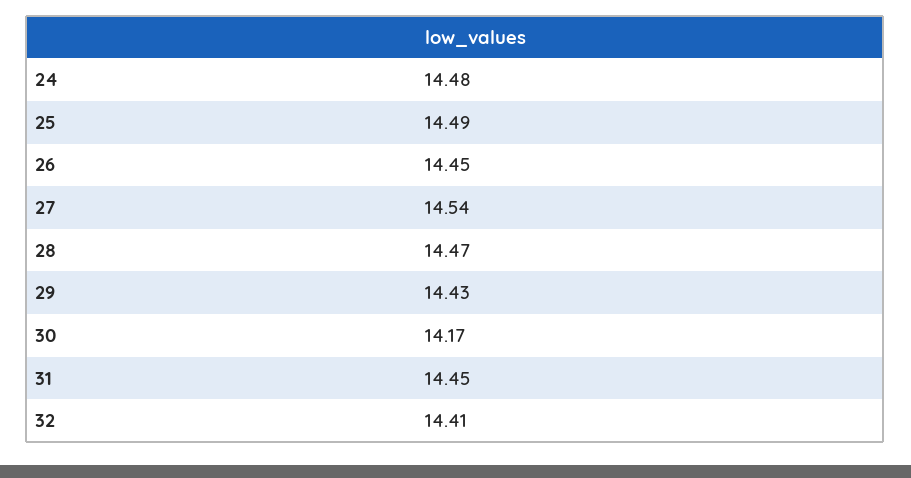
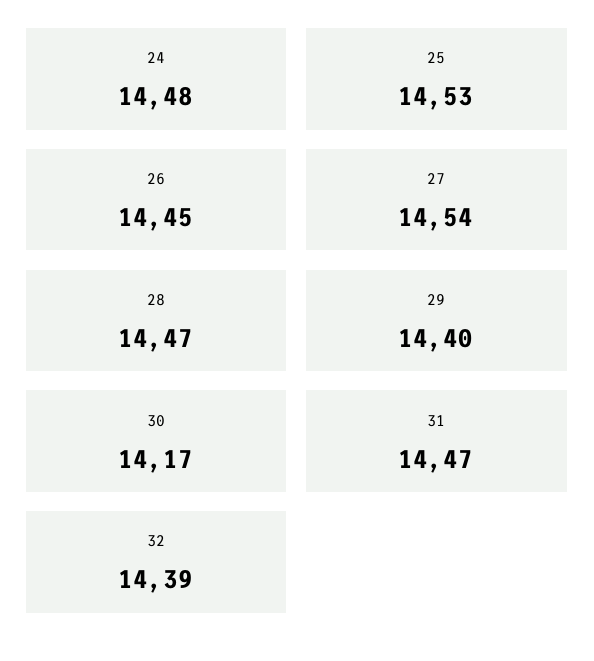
  {
    "24": 14.48,
-   "25": 14.49,
+   "25": 14.53,
    "26": 14.45,
    "27": 14.54,
    "28": 14.47,
-   "29": 14.43,
+   "29": 14.4,
    "30": 14.17,
-   "31": 14.45,
+   "31": 14.47,
-   "32": 14.41
+   "32": 14.39
  }

